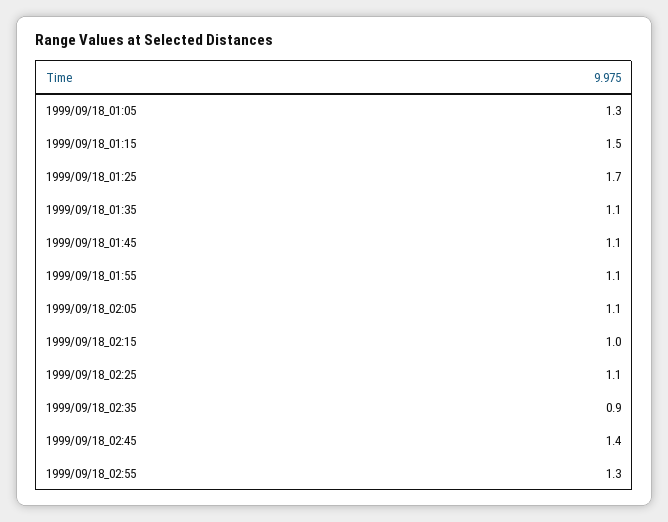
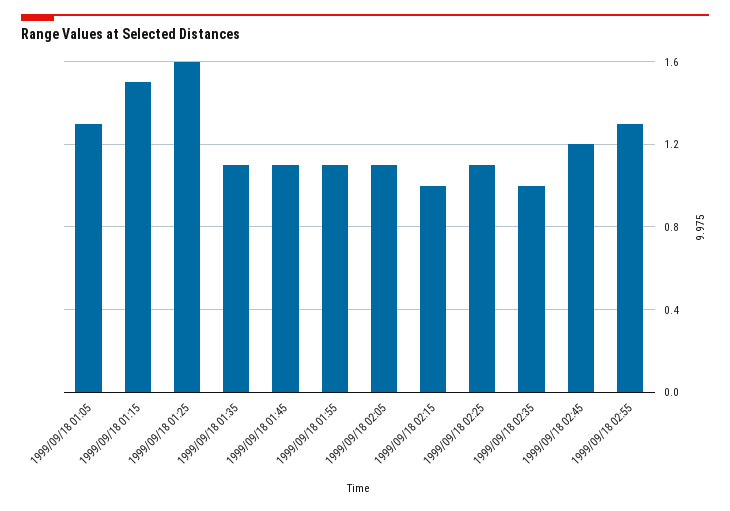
  {
    "1999/09/18_01:05": 1.3,
    "1999/09/18_01:15": 1.5,
-   "1999/09/18_01:25": 1.7,
+   "1999/09/18_01:25": 1.6,
    "1999/09/18_01:35": 1.1,
    "1999/09/18_01:45": 1.1,
    "1999/09/18_01:55": 1.1,
    "1999/09/18_02:05": 1.1,
    "1999/09/18_02:15": 1,
    "1999/09/18_02:25": 1.1,
-   "1999/09/18_02:35": 0.9,
+   "1999/09/18_02:35": 1,
-   "1999/09/18_02:45": 1.4,
+   "1999/09/18_02:45": 1.2,
    "1999/09/18_02:55": 1.3
  }

